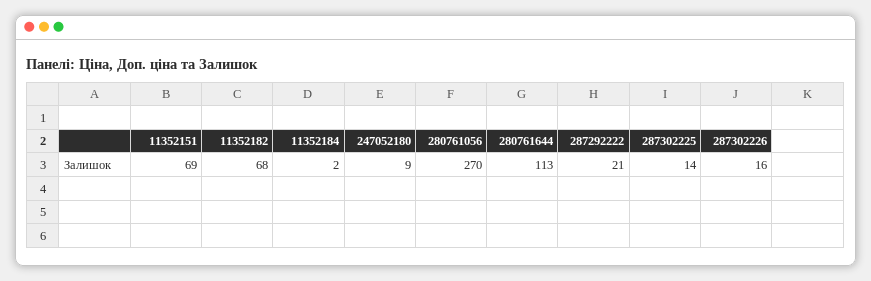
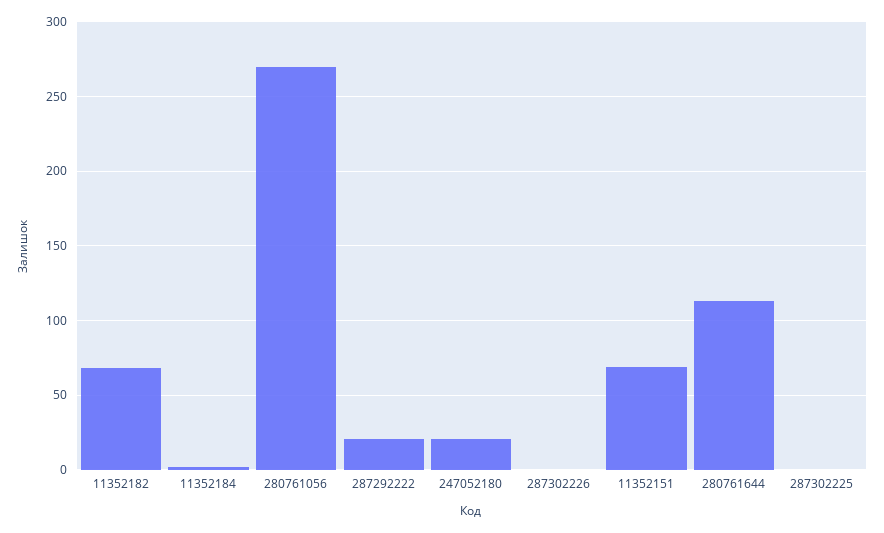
  {
    "11352151": 69,
    "11352182": 68,
    "11352184": 2,
-   "247052180": 9,
+   "247052180": 20,
    "280761056": 270,
    "280761644": 113,
    "287292222": 21,
-   "287302225": 14,
+   "287302225": 0,
-   "287302226": 16
+   "287302226": 0
  }

